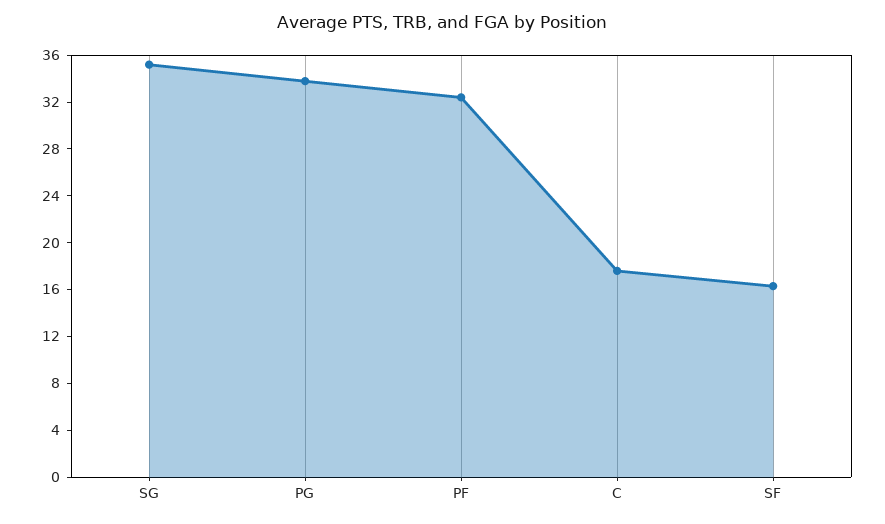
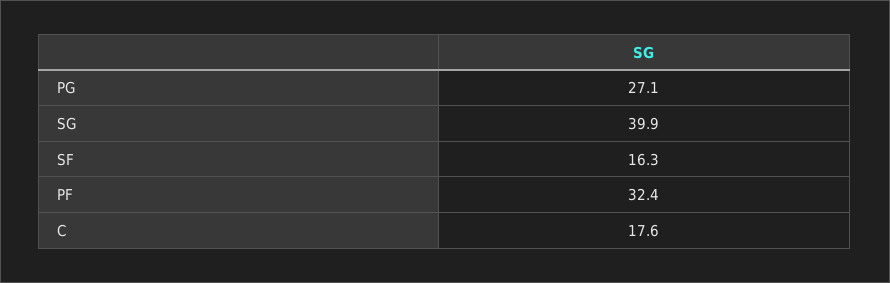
  {
-   "SG": 35,
+   "SG": 39.9,
-   "PG": 34,
+   "PG": 27.1,
    "PF": 32.4,
    "C": 17.6,
    "SF": 16.3
  }

